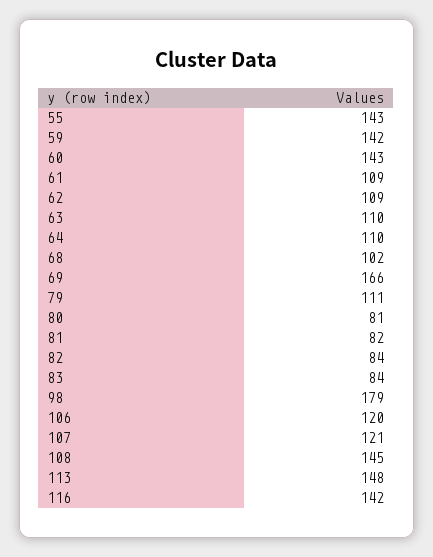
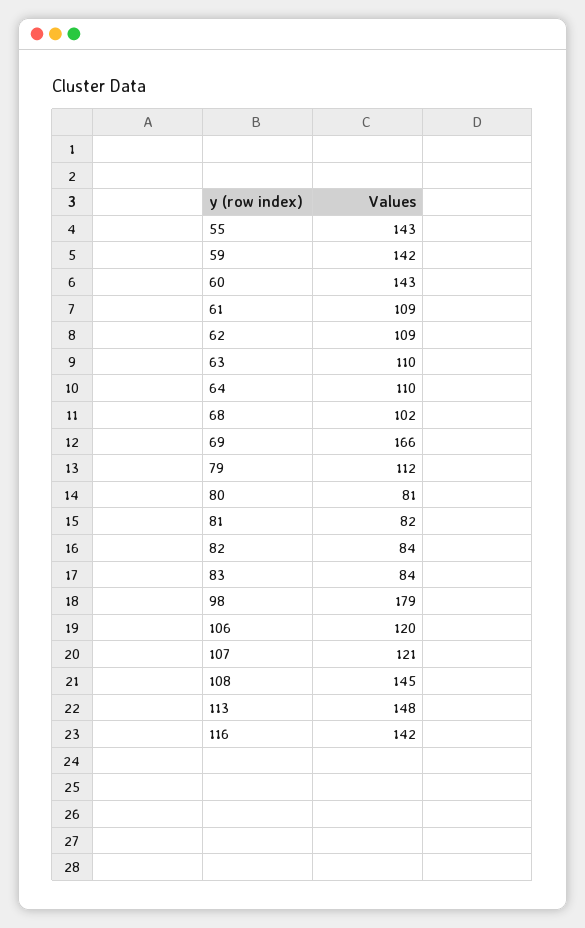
  {
    "55": 143,
    "59": 142,
    "60": 143,
    "61": 109,
    "62": 109,
    "63": 110,
    "64": 110,
    "68": 102,
    "69": 166,
-   "79": 111,
+   "79": 112,
    "80": 81,
    "81": 82,
    "82": 84,
    "83": 84,
    "98": 179,
    "106": 120,
    "107": 121,
    "108": 145,
    "113": 148,
    "116": 142
  }

